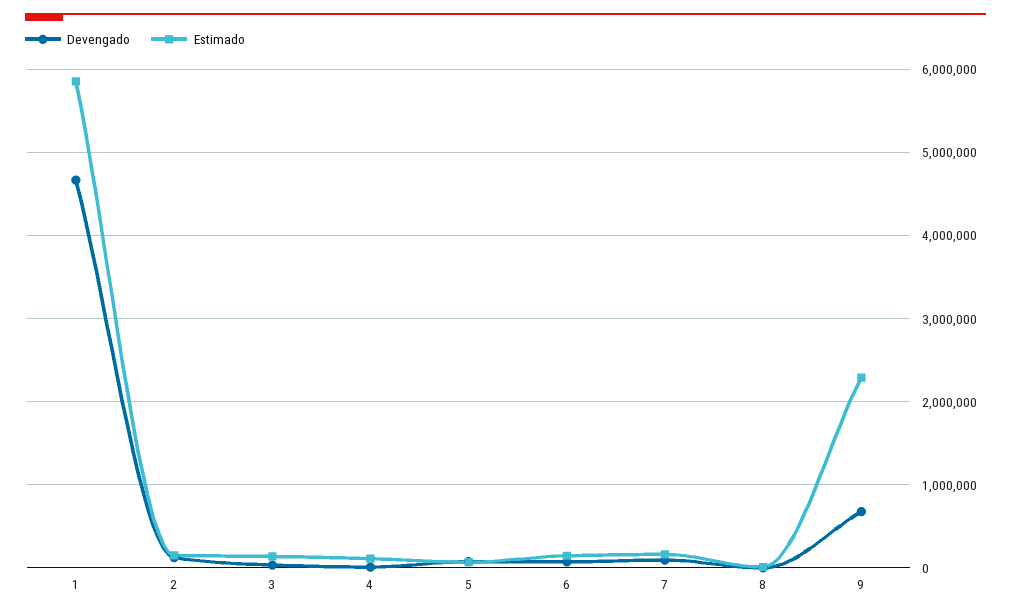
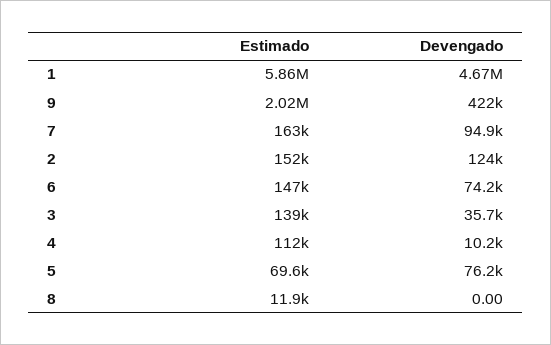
  {
    "Devengado": {
      "1": 4670000,
      "2": 124000,
      "3": 35700,
      "4": 10200,
      "5": 76200,
      "6": 74200,
      "7": 94900,
      "8": 0,
-     "9": 700000
+     "9": 422000
    },
    "Estimado": {
      "1": 5860000,
      "2": 152000,
      "3": 139000,
      "4": 112000,
      "5": 69600,
      "6": 147000,
      "7": 163000,
      "8": 11900,
-     "9": 2300000
+     "9": 2020000
    }
  }

